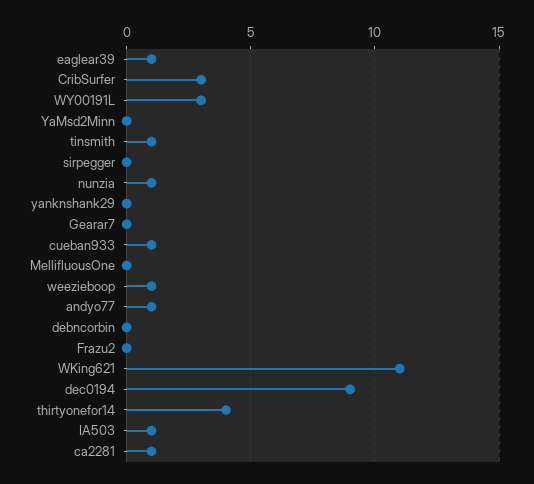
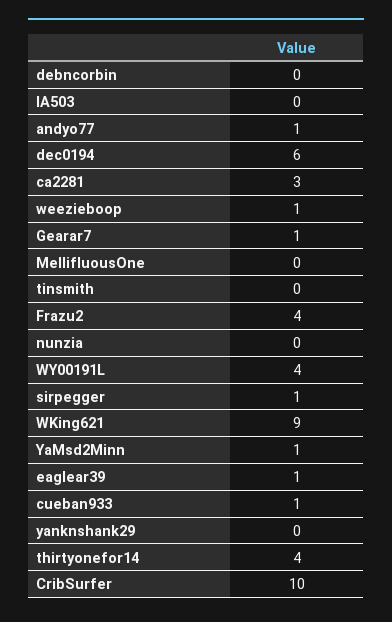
  {
    "eaglear39": 1,
-   "CribSurfer": 3,
+   "CribSurfer": 10,
-   "WY00191L": 3,
+   "WY00191L": 4,
-   "YaMsd2Minn": 0,
+   "YaMsd2Minn": 1,
-   "tinsmith": 1,
+   "tinsmith": 0,
-   "sirpegger": 0,
+   "sirpegger": 1,
-   "nunzia": 1,
+   "nunzia": 0,
    "yanknshank29": 0,
-   "Gearar7": 0,
+   "Gearar7": 1,
    "cueban933": 1,
    "MellifluousOne": 0,
    "weezieboop": 1,
    "andyo77": 1,
    "debncorbin": 0,
-   "Frazu2": 0,
+   "Frazu2": 4,
-   "WKing621": 11,
+   "WKing621": 9,
-   "dec0194": 9,
+   "dec0194": 6,
    "thirtyonefor14": 4,
-   "IA503": 1,
+   "IA503": 0,
-   "ca2281": 1
+   "ca2281": 3
  }

